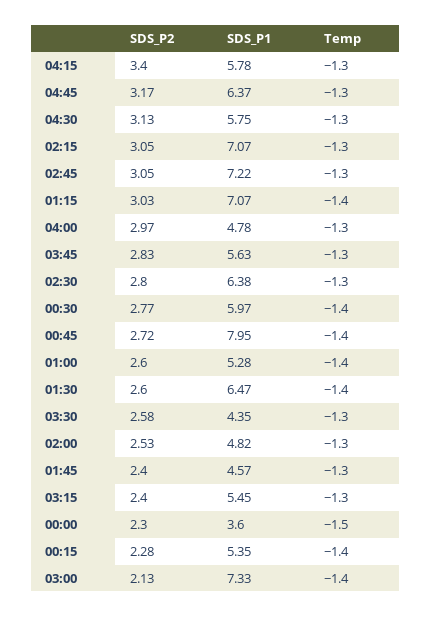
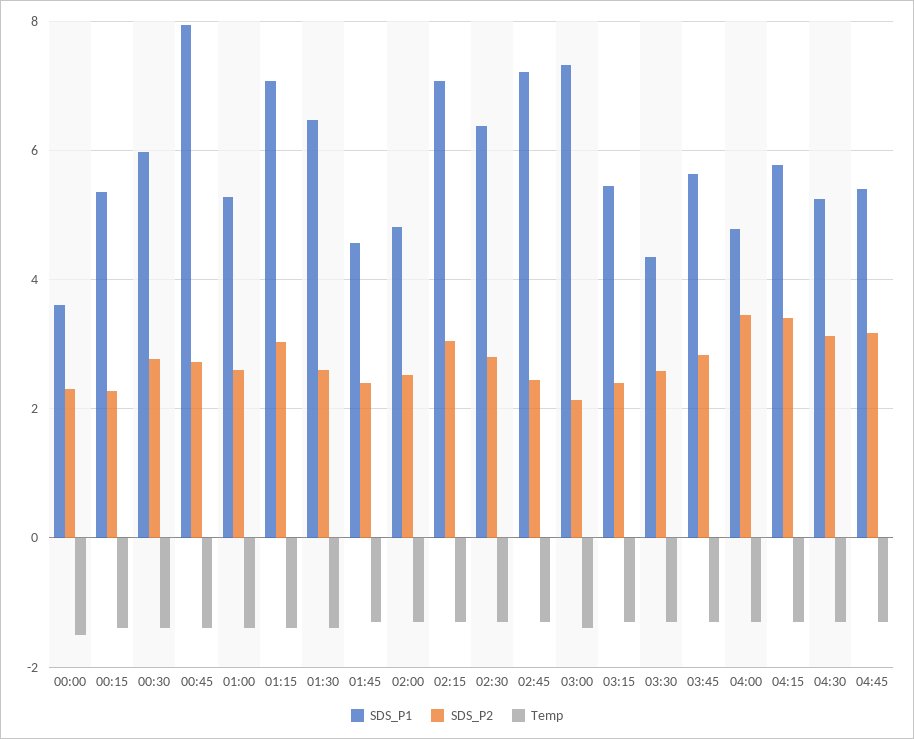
  {
    "SDS_P2": {
      "04:15": 3.4,
      "04:45": 3.17,
      "04:30": 3.13,
      "02:15": 3.05,
-     "02:45": 3.05,
+     "02:45": 2.4,
      "01:15": 3.03,
-     "04:00": 2.97,
+     "04:00": 3.4,
      "03:45": 2.83,
      "02:30": 2.8,
      "00:30": 2.77,
      "00:45": 2.72,
      "01:00": 2.6,
      "01:30": 2.6,
      "03:30": 2.58,
      "02:00": 2.53,
      "01:45": 2.4,
      "03:15": 2.4,
      "00:00": 2.3,
      "00:15": 2.28,
      "03:00": 2.13
    },
    "SDS_P1": {
      "04:15": 5.78,
-     "04:45": 6.37,
+     "04:45": 5.4,
-     "04:30": 5.75,
+     "04:30": 5.2,
      "02:15": 7.07,
      "02:45": 7.22,
      "01:15": 7.07,
      "04:00": 4.78,
      "03:45": 5.63,
      "02:30": 6.38,
      "00:30": 5.97,
      "00:45": 7.95,
      "01:00": 5.28,
      "01:30": 6.47,
      "03:30": 4.35,
      "02:00": 4.82,
      "01:45": 4.57,
      "03:15": 5.45,
      "00:00": 3.6,
      "00:15": 5.35,
      "03:00": 7.33
    },
    "Temp": {
      "04:15": -1.3,
      "04:45": -1.3,
      "04:30": -1.3,
      "02:15": -1.3,
      "02:45": -1.3,
      "01:15": -1.4,
      "04:00": -1.3,
      "03:45": -1.3,
      "02:30": -1.3,
      "00:30": -1.4,
      "00:45": -1.4,
      "01:00": -1.4,
      "01:30": -1.4,
      "03:30": -1.3,
      "02:00": -1.3,
      "01:45": -1.3,
      "03:15": -1.3,
      "00:00": -1.5,
      "00:15": -1.4,
      "03:00": -1.4
    }
  }

